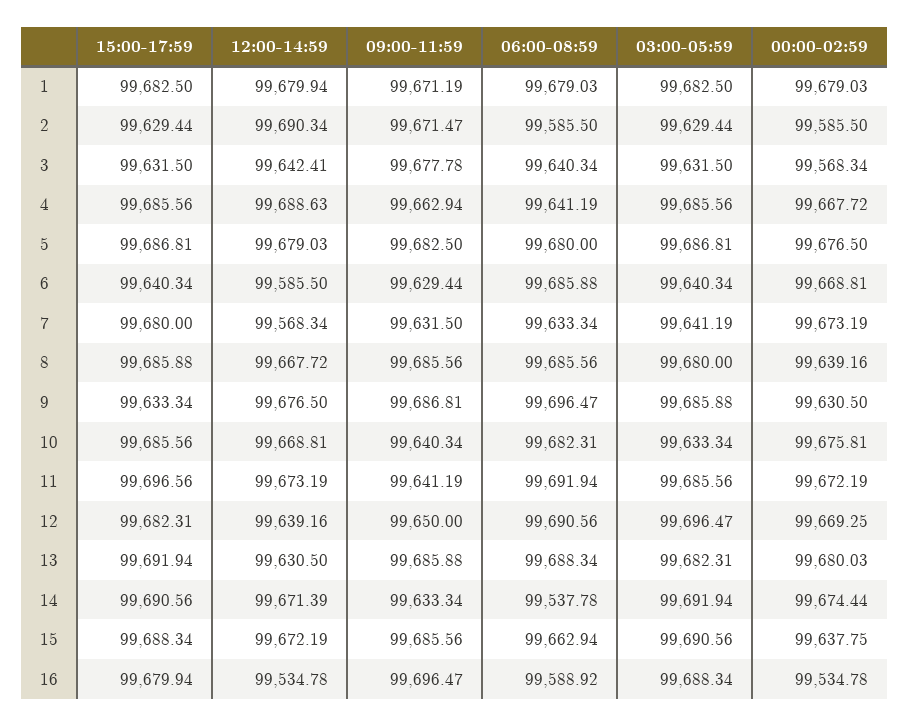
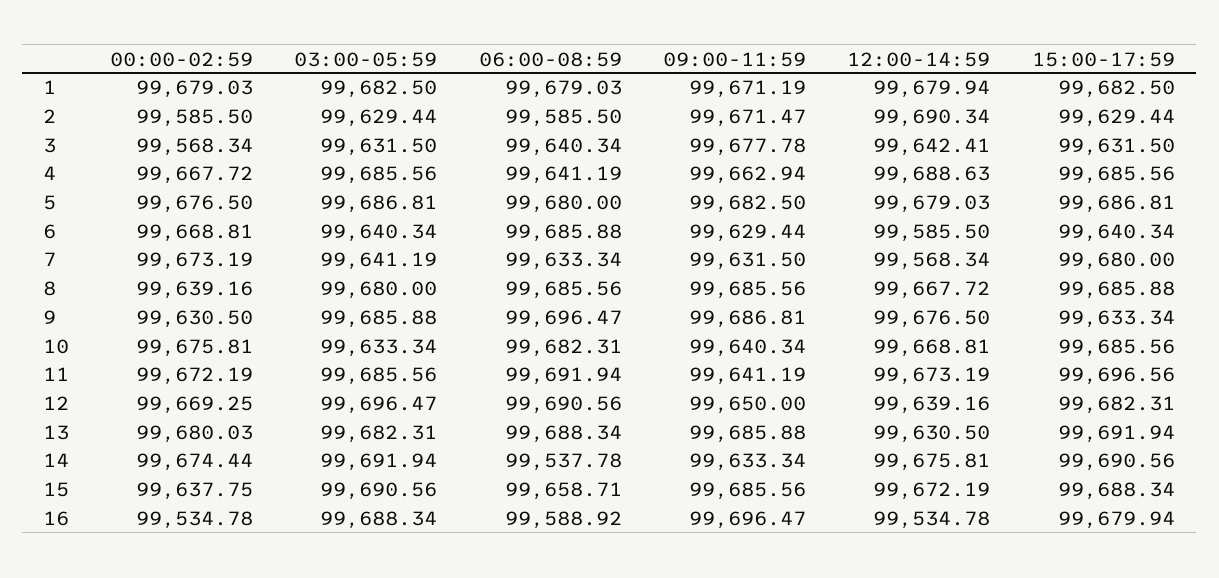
  {
    "15:00-17:59": {
      "1": 99682.5,
      "2": 99629.44,
      "3": 99631.5,
      "4": 99685.56,
      "5": 99686.81,
      "6": 99640.34,
      "7": 99680,
      "8": 99685.88,
      "9": 99633.34,
      "10": 99685.56,
      "11": 99696.56,
      "12": 99682.31,
      "13": 99691.94,
      "14": 99690.56,
      "15": 99688.34,
      "16": 99679.94
    },
    "12:00-14:59": {
      "1": 99679.94,
      "2": 99690.34,
      "3": 99642.41,
      "4": 99688.63,
      "5": 99679.03,
      "6": 99585.5,
      "7": 99568.34,
      "8": 99667.72,
      "9": 99676.5,
      "10": 99668.81,
      "11": 99673.19,
      "12": 99639.16,
      "13": 99630.5,
-     "14": 99671.39,
+     "14": 99675.81,
      "15": 99672.19,
      "16": 99534.78
    },
    "09:00-11:59": {
      "1": 99671.19,
      "2": 99671.47,
      "3": 99677.78,
      "4": 99662.94,
      "5": 99682.5,
      "6": 99629.44,
      "7": 99631.5,
      "8": 99685.56,
      "9": 99686.81,
      "10": 99640.34,
      "11": 99641.19,
      "12": 99650,
      "13": 99685.88,
      "14": 99633.34,
      "15": 99685.56,
      "16": 99696.47
    },
    "06:00-08:59": {
      "1": 99679.03,
      "2": 99585.5,
      "3": 99640.34,
      "4": 99641.19,
      "5": 99680,
      "6": 99685.88,
      "7": 99633.34,
      "8": 99685.56,
      "9": 99696.47,
      "10": 99682.31,
      "11": 99691.94,
      "12": 99690.56,
      "13": 99688.34,
      "14": 99537.78,
-     "15": 99662.94,
+     "15": 99658.71,
      "16": 99588.92
    },
    "03:00-05:59": {
      "1": 99682.5,
      "2": 99629.44,
      "3": 99631.5,
      "4": 99685.56,
      "5": 99686.81,
      "6": 99640.34,
      "7": 99641.19,
      "8": 99680,
      "9": 99685.88,
      "10": 99633.34,
      "11": 99685.56,
      "12": 99696.47,
      "13": 99682.31,
      "14": 99691.94,
      "15": 99690.56,
      "16": 99688.34
    },
    "00:00-02:59": {
      "1": 99679.03,
      "2": 99585.5,
      "3": 99568.34,
      "4": 99667.72,
      "5": 99676.5,
      "6": 99668.81,
      "7": 99673.19,
      "8": 99639.16,
      "9": 99630.5,
      "10": 99675.81,
      "11": 99672.19,
      "12": 99669.25,
      "13": 99680.03,
      "14": 99674.44,
      "15": 99637.75,
      "16": 99534.78
    }
  }

